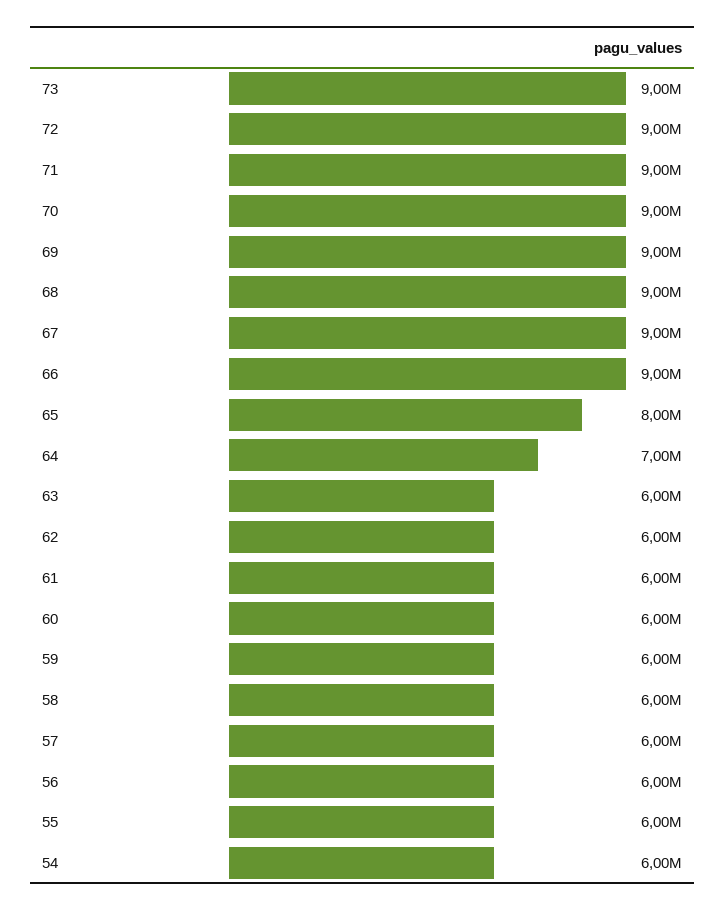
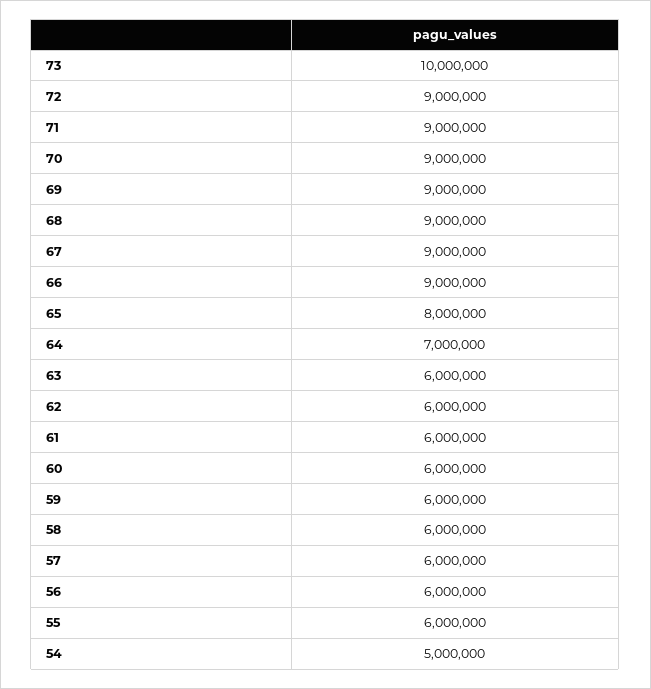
  {
-   "73": 9000000,
+   "73": 10000000,
    "72": 9000000,
    "71": 9000000,
    "70": 9000000,
    "69": 9000000,
    "68": 9000000,
    "67": 9000000,
    "66": 9000000,
    "65": 8000000,
    "64": 7000000,
    "63": 6000000,
    "62": 6000000,
    "61": 6000000,
    "60": 6000000,
    "59": 6000000,
    "58": 6000000,
    "57": 6000000,
    "56": 6000000,
    "55": 6000000,
-   "54": 6000000
+   "54": 5000000
  }

